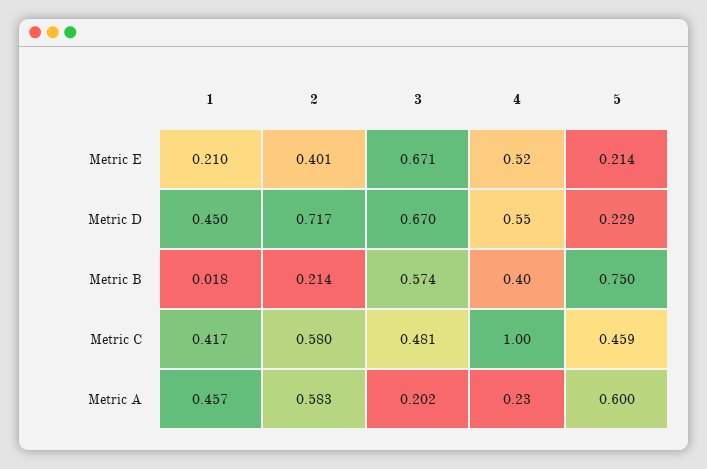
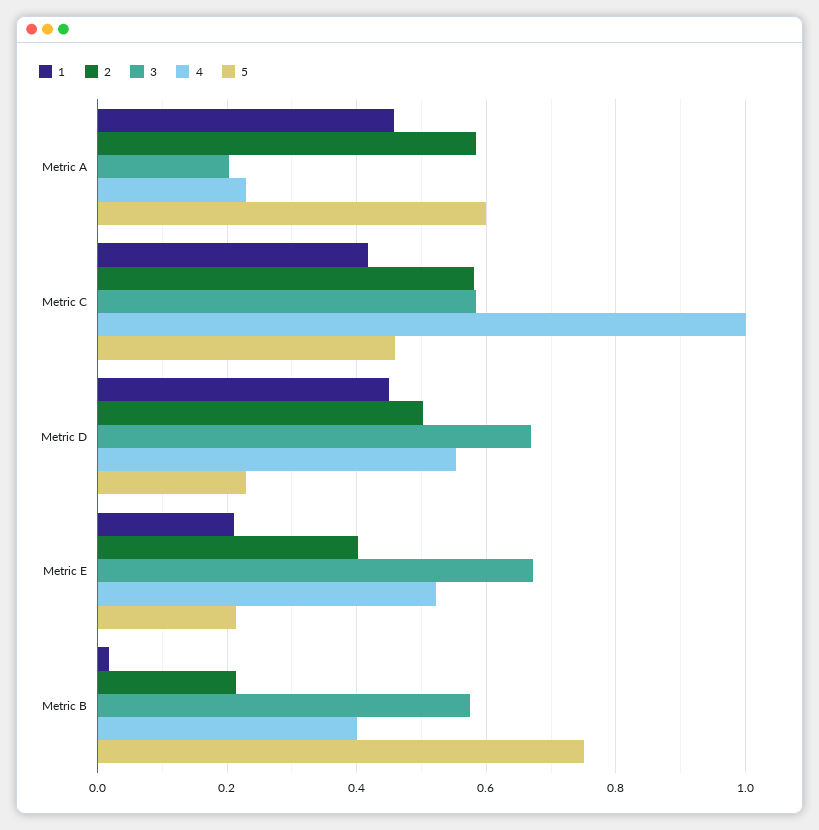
  {
    "1": {
      "Metric E": 0.21,
      "Metric D": 0.45,
      "Metric B": 0.018,
      "Metric C": 0.417,
      "Metric A": 0.457
    },
    "2": {
      "Metric E": 0.401,
-     "Metric D": 0.717,
+     "Metric D": 0.5,
      "Metric B": 0.214,
      "Metric C": 0.58,
      "Metric A": 0.583
    },
    "3": {
      "Metric E": 0.671,
      "Metric D": 0.67,
      "Metric B": 0.574,
-     "Metric C": 0.481,
+     "Metric C": 0.58,
      "Metric A": 0.202
    },
    "4": {
      "Metric E": 0.52,
      "Metric D": 0.55,
      "Metric B": 0.4,
      "Metric C": 1,
      "Metric A": 0.23
    },
    "5": {
      "Metric E": 0.214,
      "Metric D": 0.229,
      "Metric B": 0.75,
      "Metric C": 0.459,
      "Metric A": 0.6
    }
  }

